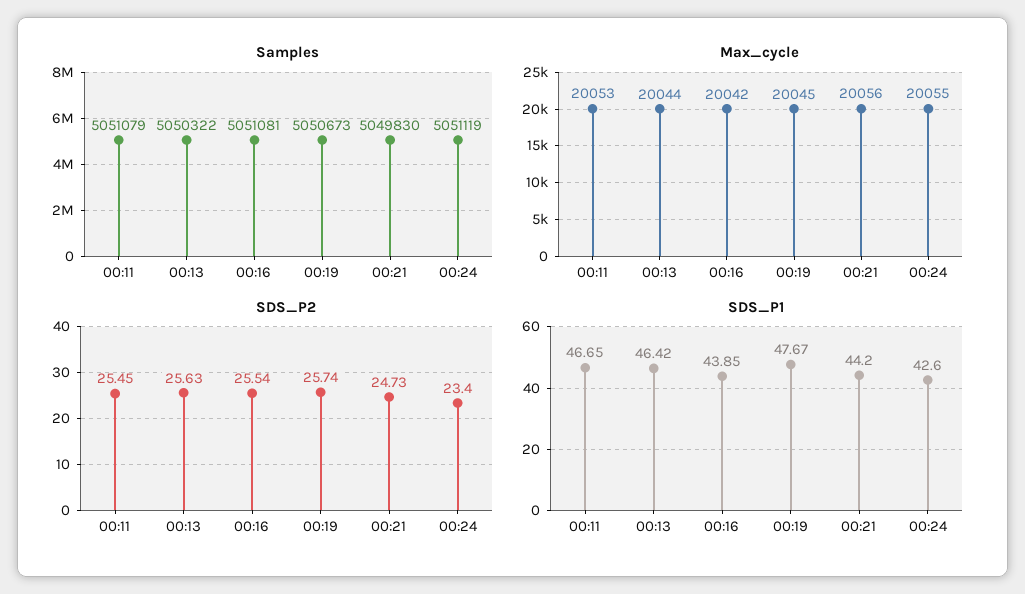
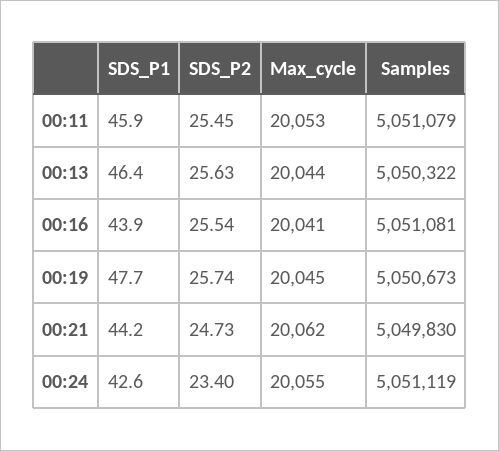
  {
    "Samples": {
      "00:11": 5051079,
      "00:13": 5050322,
      "00:16": 5051081,
      "00:19": 5050673,
      "00:21": 5049830,
      "00:24": 5051119
    },
    "Max_cycle": {
      "00:11": 20053,
      "00:13": 20044,
-     "00:16": 20042,
+     "00:16": 20041,
      "00:19": 20045,
-     "00:21": 20056,
+     "00:21": 20062,
      "00:24": 20055
    },
    "SDS_P2": {
      "00:11": 25.45,
      "00:13": 25.63,
      "00:16": 25.54,
      "00:19": 25.74,
      "00:21": 24.73,
      "00:24": 23.4
    },
    "SDS_P1": {
-     "00:11": 46.65,
+     "00:11": 45.9,
      "00:13": 46.42,
      "00:16": 43.85,
      "00:19": 47.67,
      "00:21": 44.2,
      "00:24": 42.6
    }
  }

